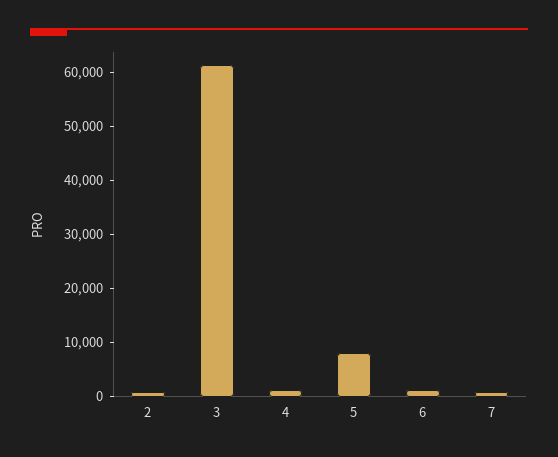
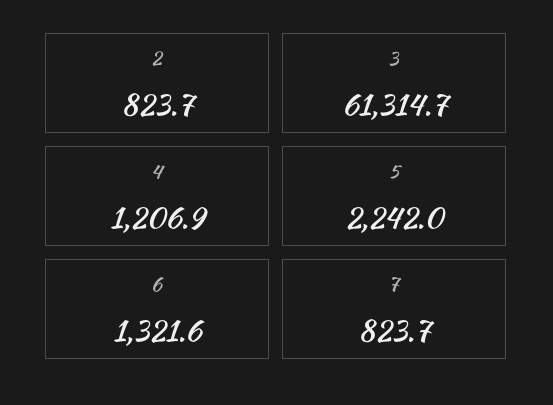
  {
    "2": 823.7,
    "3": 61314.7,
    "4": 1206.9,
-   "5": 8000,
+   "5": 2242,
    "6": 1321.6,
    "7": 823.7
  }

